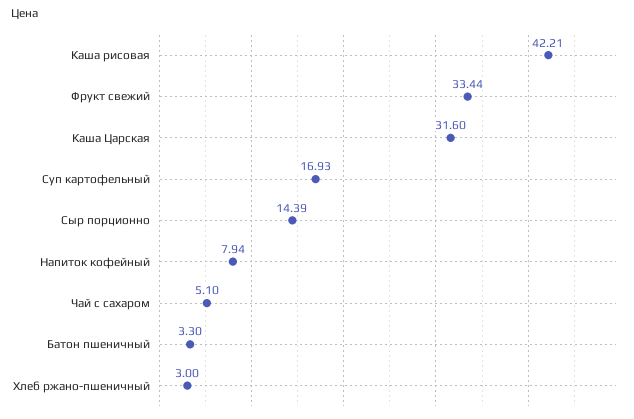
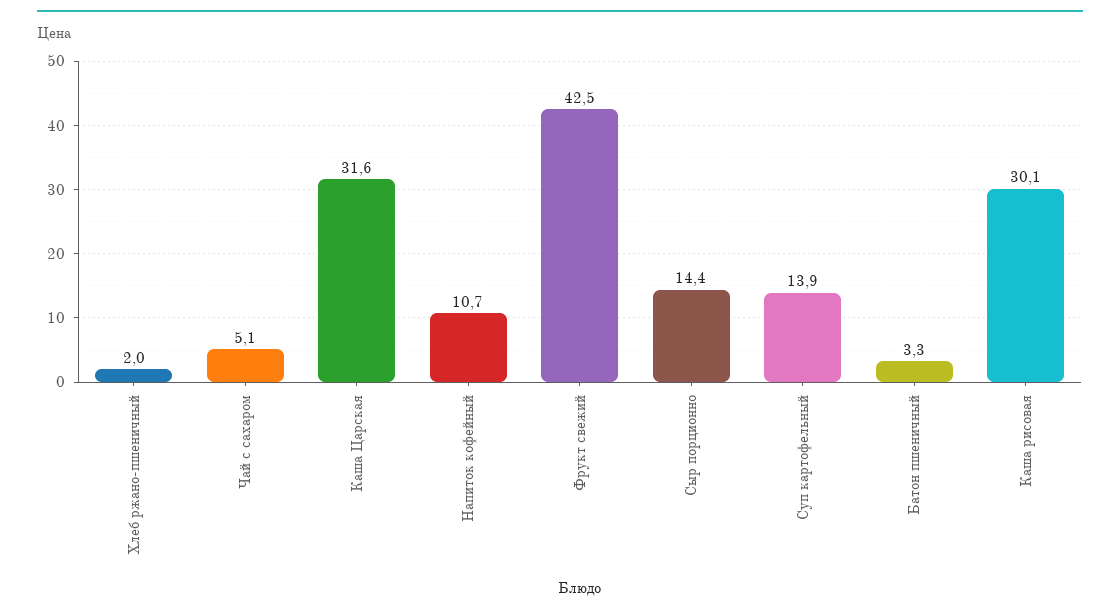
  {
-   "Каша рисовая": 42.21,
+   "Каша рисовая": 30.1,
-   "Фрукт свежий": 33.44,
+   "Фрукт свежий": 42.5,
    "Каша Царская": 31.6,
-   "Суп картофельный": 16.93,
+   "Суп картофельный": 13.9,
    "Сыр порционно": 14.39,
-   "Напиток кофейный": 7.94,
+   "Напиток кофейный": 10.7,
    "Чай с сахаром": 5.1,
    "Батон пшеничный": 3.3,
-   "Хлеб ржано-пшеничный": 3
+   "Хлеб ржано-пшеничный": 2
  }

